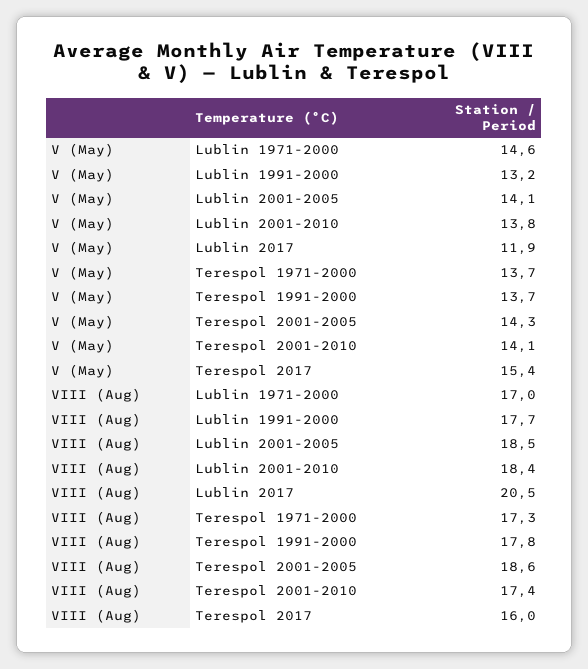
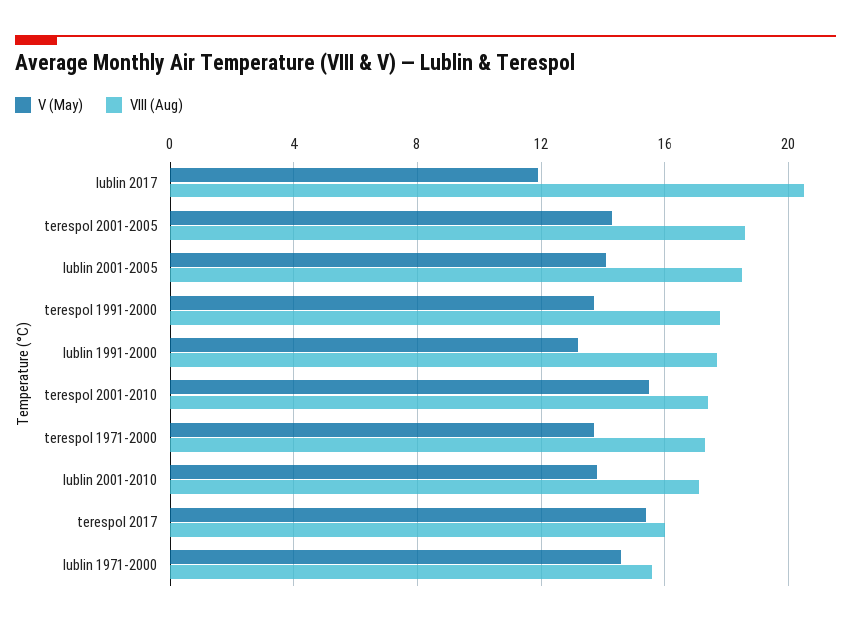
  {
    "V (May)": {
      "Lublin 1971-2000": 14.6,
      "Lublin 1991-2000": 13.2,
      "Lublin 2001-2005": 14.1,
      "Lublin 2001-2010": 13.8,
      "Lublin 2017": 11.9,
      "Terespol 1971-2000": 13.7,
      "Terespol 1991-2000": 13.7,
      "Terespol 2001-2005": 14.3,
-     "Terespol 2001-2010": 14.1,
+     "Terespol 2001-2010": 15.5,
      "Terespol 2017": 15.4
    },
    "VIII (Aug)": {
-     "Lublin 1971-2000": 17,
+     "Lublin 1971-2000": 15.5,
      "Lublin 1991-2000": 17.7,
      "Lublin 2001-2005": 18.5,
-     "Lublin 2001-2010": 18.4,
+     "Lublin 2001-2010": 17,
      "Lublin 2017": 20.5,
      "Terespol 1971-2000": 17.3,
      "Terespol 1991-2000": 17.8,
      "Terespol 2001-2005": 18.6,
      "Terespol 2001-2010": 17.4,
      "Terespol 2017": 16
    }
  }

